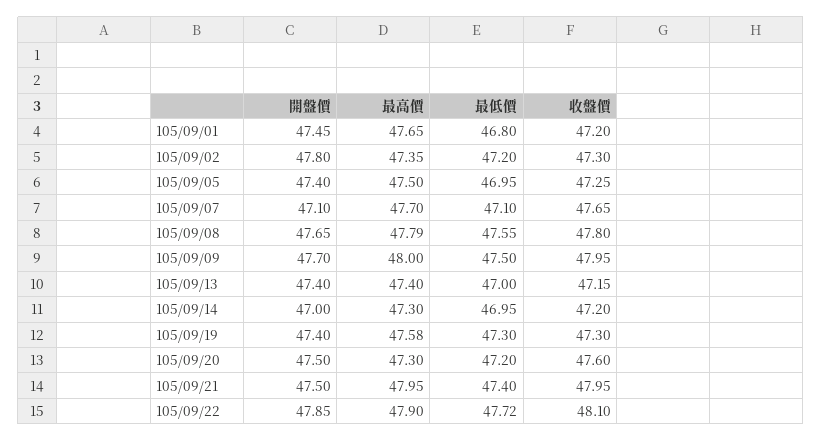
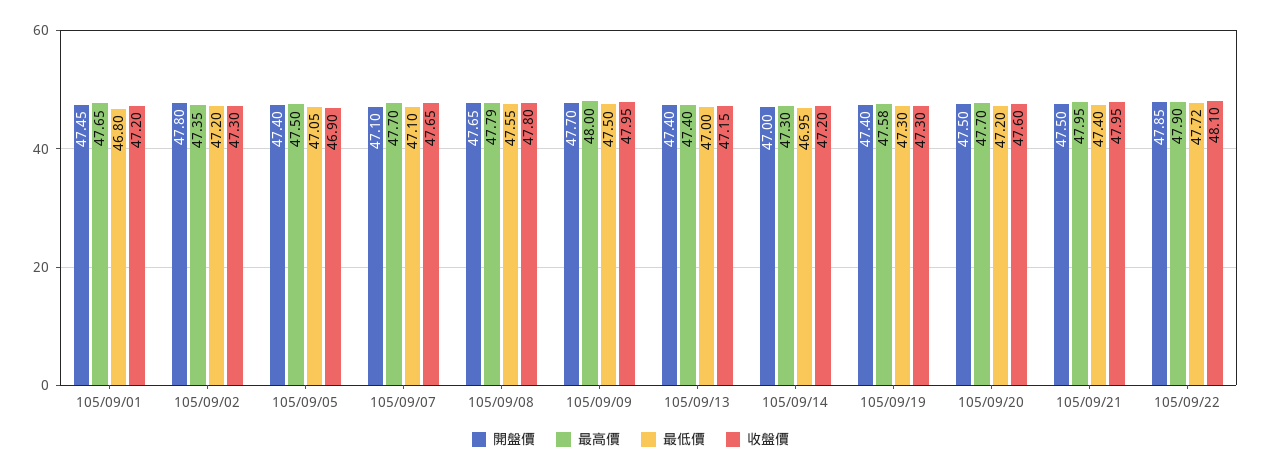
  {
    "開盤價": {
      "105/09/01": 47.45,
      "105/09/02": 47.8,
      "105/09/05": 47.4,
      "105/09/07": 47.1,
      "105/09/08": 47.65,
      "105/09/09": 47.7,
      "105/09/13": 47.4,
      "105/09/14": 47,
      "105/09/19": 47.4,
      "105/09/20": 47.5,
      "105/09/21": 47.5,
      "105/09/22": 47.85
    },
    "最高價": {
      "105/09/01": 47.65,
      "105/09/02": 47.35,
      "105/09/05": 47.5,
      "105/09/07": 47.7,
      "105/09/08": 47.79,
      "105/09/09": 48,
      "105/09/13": 47.4,
      "105/09/14": 47.3,
      "105/09/19": 47.58,
-     "105/09/20": 47.3,
+     "105/09/20": 47.7,
      "105/09/21": 47.95,
      "105/09/22": 47.9
    },
    "最低價": {
      "105/09/01": 46.8,
      "105/09/02": 47.2,
-     "105/09/05": 46.95,
+     "105/09/05": 47.05,
      "105/09/07": 47.1,
      "105/09/08": 47.55,
      "105/09/09": 47.5,
      "105/09/13": 47,
      "105/09/14": 46.95,
      "105/09/19": 47.3,
      "105/09/20": 47.2,
      "105/09/21": 47.4,
      "105/09/22": 47.72
    },
    "收盤價": {
      "105/09/01": 47.2,
      "105/09/02": 47.3,
-     "105/09/05": 47.25,
+     "105/09/05": 46.9,
      "105/09/07": 47.65,
      "105/09/08": 47.8,
      "105/09/09": 47.95,
      "105/09/13": 47.15,
      "105/09/14": 47.2,
      "105/09/19": 47.3,
      "105/09/20": 47.6,
      "105/09/21": 47.95,
      "105/09/22": 48.1
    }
  }

